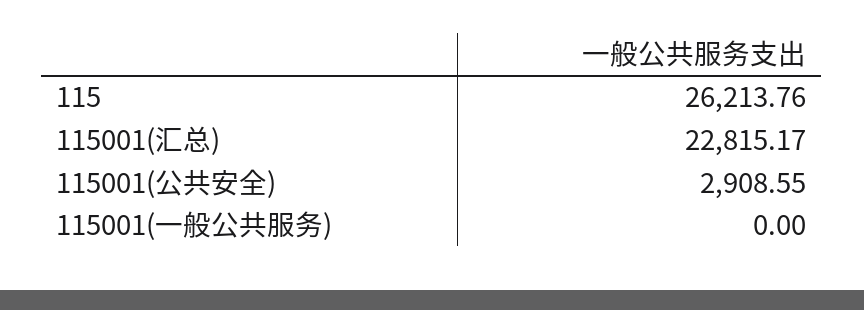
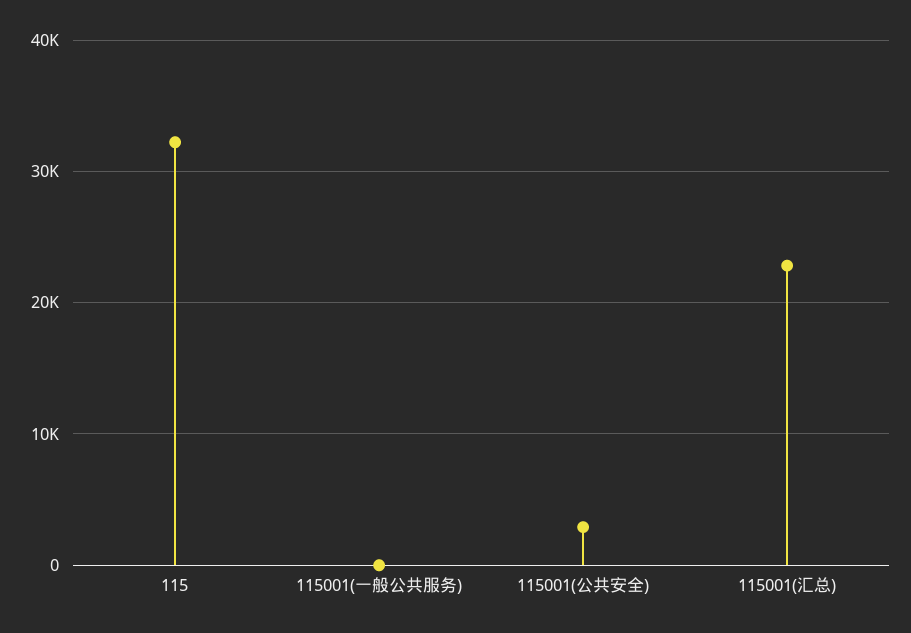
  {
-   "115": 26213.76,
+   "115": 32000,
    "115001(汇总)": 22815.17,
    "115001(公共安全)": 2908.55,
    "115001(一般公共服务)": 0
  }

